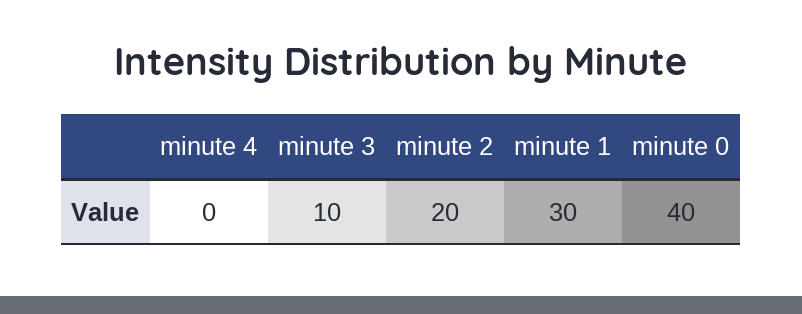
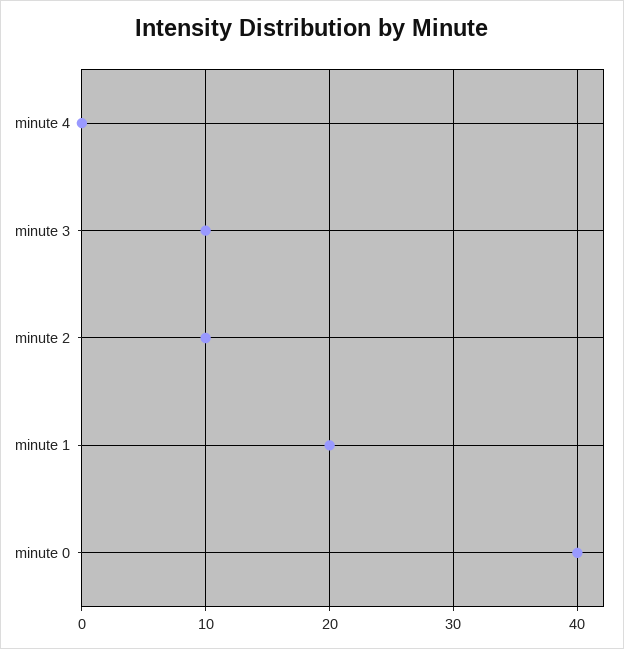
  {
    "minute 4": 0,
    "minute 3": 10,
-   "minute 2": 20,
+   "minute 2": 10,
-   "minute 1": 30,
+   "minute 1": 20,
    "minute 0": 40
  }

